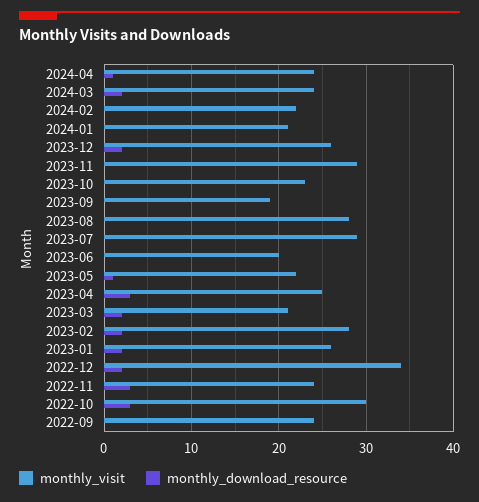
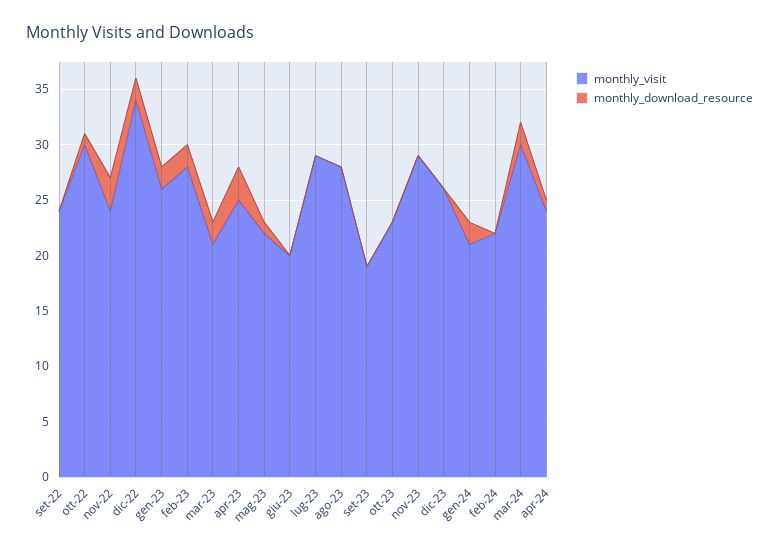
  {
    "monthly_visit": {
      "2024-04": 24,
-     "2024-03": 24,
+     "2024-03": 30,
      "2024-02": 22,
      "2024-01": 21,
      "2023-12": 26,
      "2023-11": 29,
      "2023-10": 23,
      "2023-09": 19,
      "2023-08": 28,
      "2023-07": 29,
      "2023-06": 20,
      "2023-05": 22,
      "2023-04": 25,
      "2023-03": 21,
      "2023-02": 28,
      "2023-01": 26,
      "2022-12": 34,
      "2022-11": 24,
      "2022-10": 30,
      "2022-09": 24
    },
    "monthly_download_resource": {
      "2024-04": 1,
      "2024-03": 2,
      "2024-02": 0,
-     "2024-01": 0,
+     "2024-01": 2,
-     "2023-12": 2,
+     "2023-12": 0,
      "2023-11": 0,
      "2023-10": 0,
      "2023-09": 0,
      "2023-08": 0,
      "2023-07": 0,
      "2023-06": 0,
      "2023-05": 1,
      "2023-04": 3,
      "2023-03": 2,
      "2023-02": 2,
      "2023-01": 2,
      "2022-12": 2,
      "2022-11": 3,
-     "2022-10": 3,
+     "2022-10": 1,
      "2022-09": 0
    }
  }

